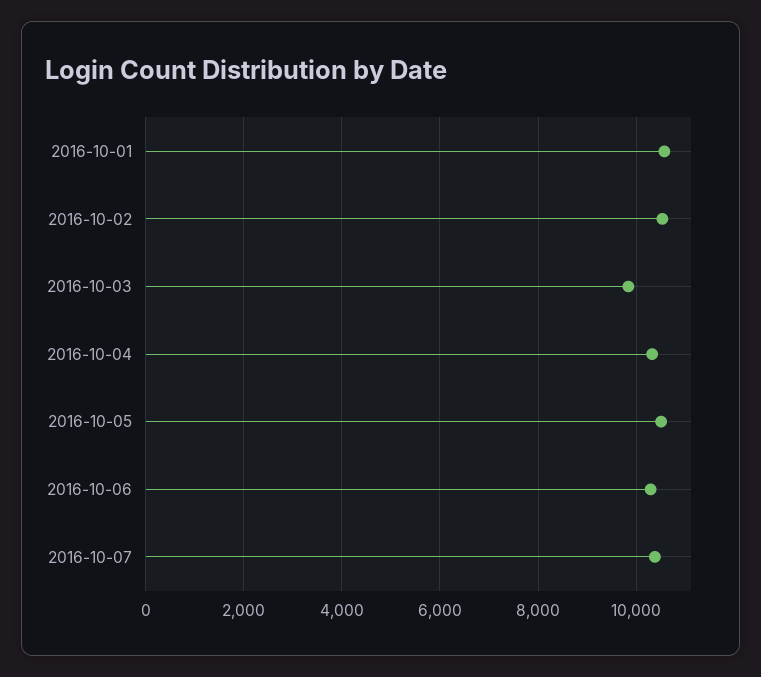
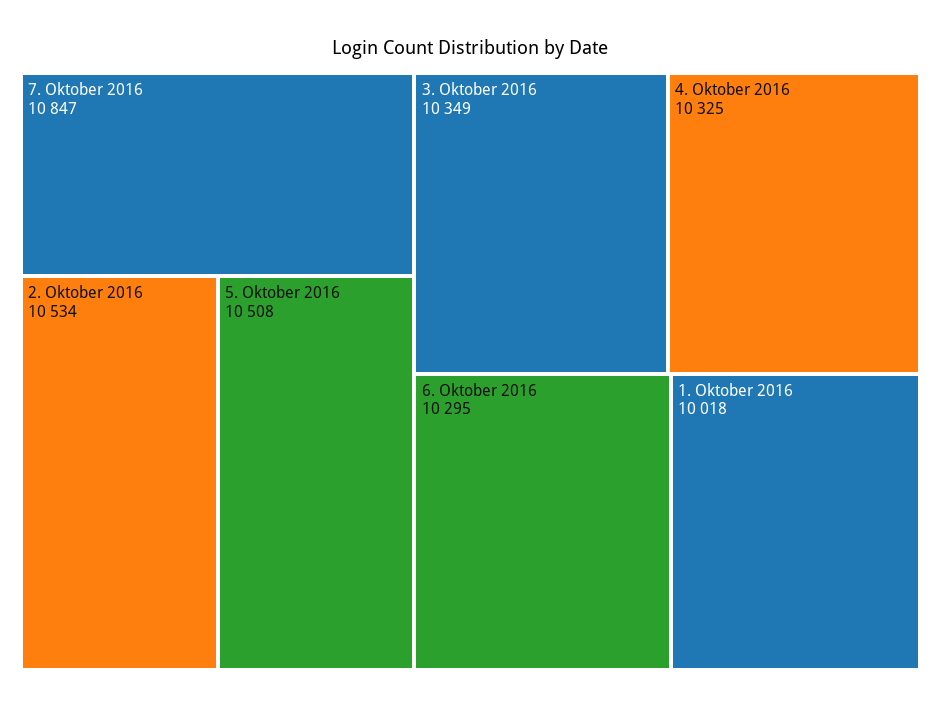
  {
-   "2016-10-01": 10600,
+   "2016-10-01": 10018,
    "2016-10-02": 10534,
-   "2016-10-03": 9800,
+   "2016-10-03": 10349,
    "2016-10-04": 10325,
    "2016-10-05": 10508,
    "2016-10-06": 10295,
-   "2016-10-07": 10400
+   "2016-10-07": 10847
  }

